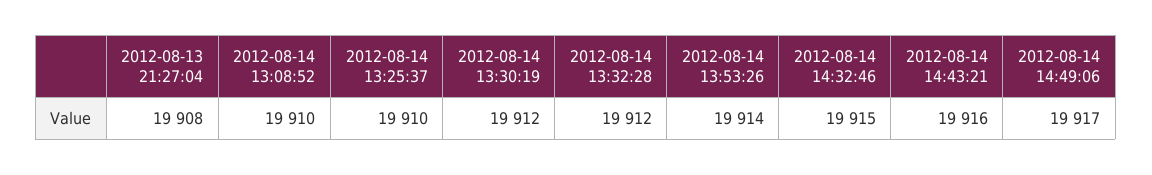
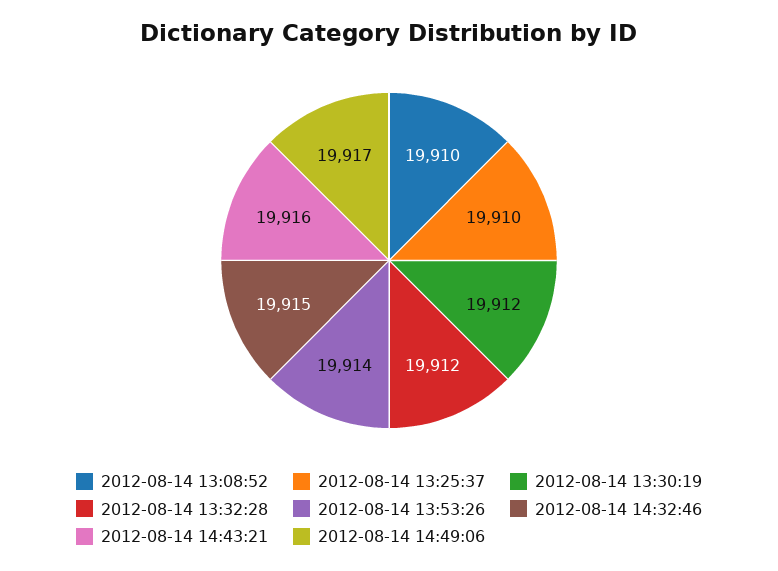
  {
-   "2012-08-13 21:27:04": 19908,
    "2012-08-14 13:08:52": 19910,
    "2012-08-14 13:25:37": 19910,
    "2012-08-14 13:30:19": 19912,
    "2012-08-14 13:32:28": 19912,
    "2012-08-14 13:53:26": 19914,
    "2012-08-14 14:32:46": 19915,
    "2012-08-14 14:43:21": 19916,
    "2012-08-14 14:49:06": 19917
  }

